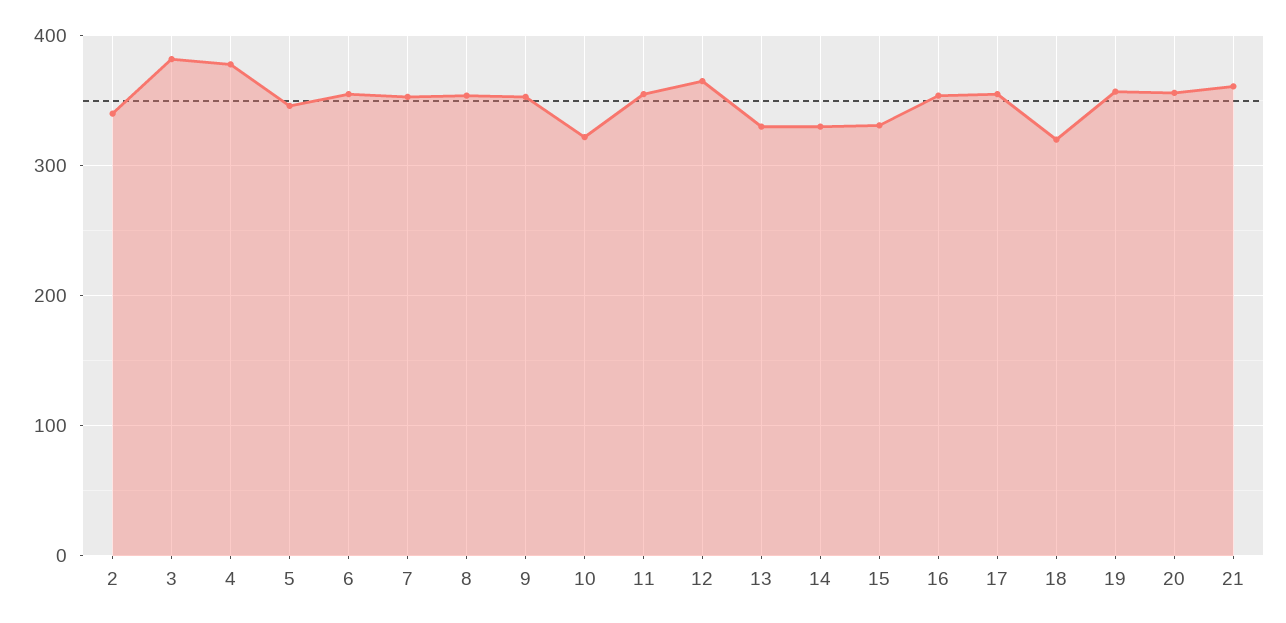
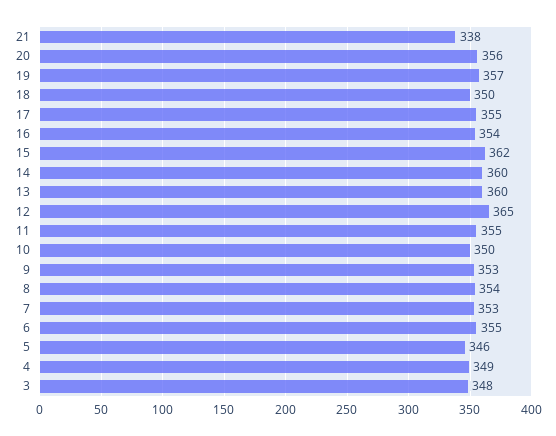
  {
-   "2": 340,
-   "3": 380,
+   "3": 348,
-   "4": 380,
+   "4": 349,
    "5": 346,
    "6": 355,
    "7": 353,
    "8": 354,
    "9": 353,
-   "10": 320,
+   "10": 350,
    "11": 355,
    "12": 365,
-   "13": 330,
+   "13": 360,
-   "14": 330,
+   "14": 360,
-   "15": 330,
+   "15": 362,
    "16": 354,
    "17": 355,
-   "18": 320,
+   "18": 350,
    "19": 357,
    "20": 356,
-   "21": 360
+   "21": 338
  }

